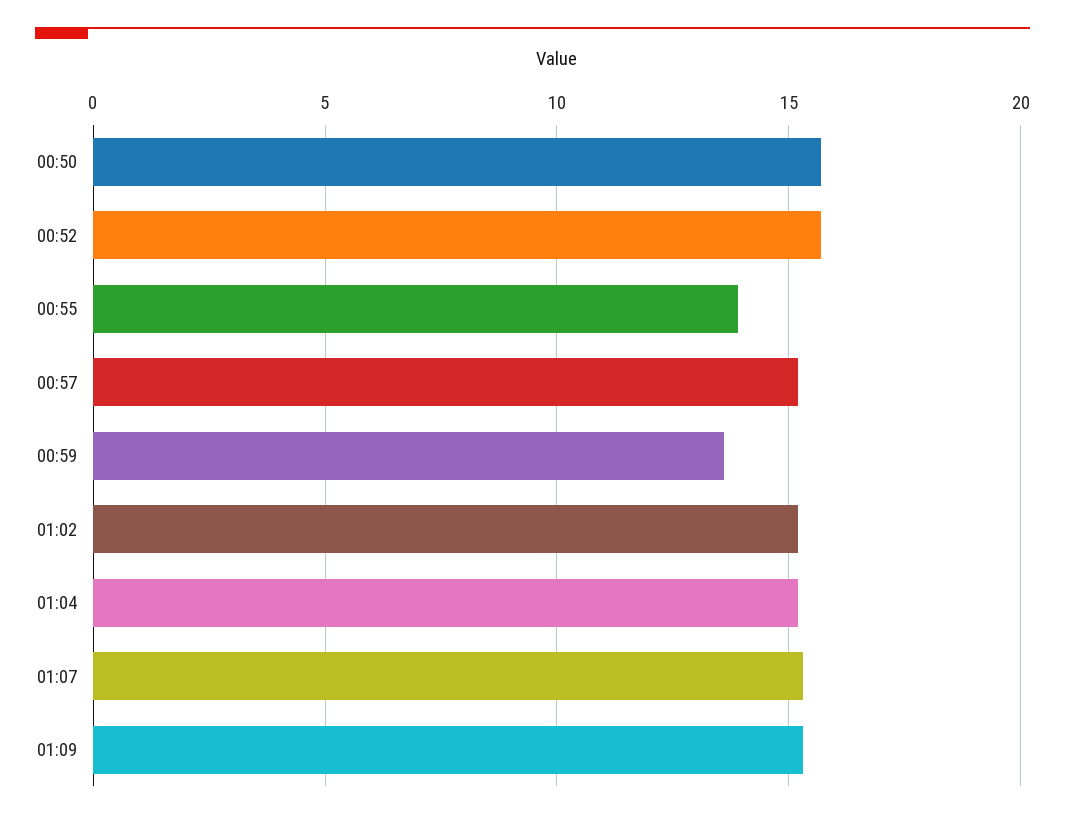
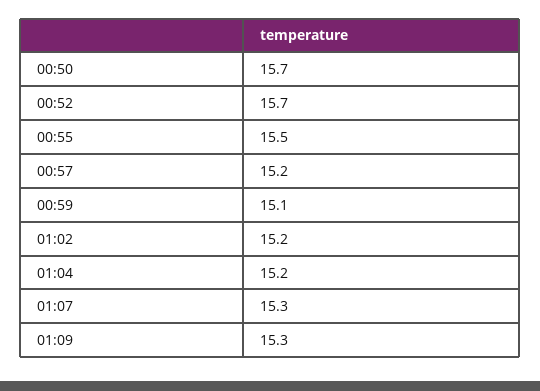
  {
    "00:50": 15.7,
    "00:52": 15.7,
-   "00:55": 14,
+   "00:55": 15.5,
    "00:57": 15.2,
-   "00:59": 13.5,
+   "00:59": 15.1,
    "01:02": 15.2,
    "01:04": 15.2,
    "01:07": 15.3,
    "01:09": 15.3
  }

